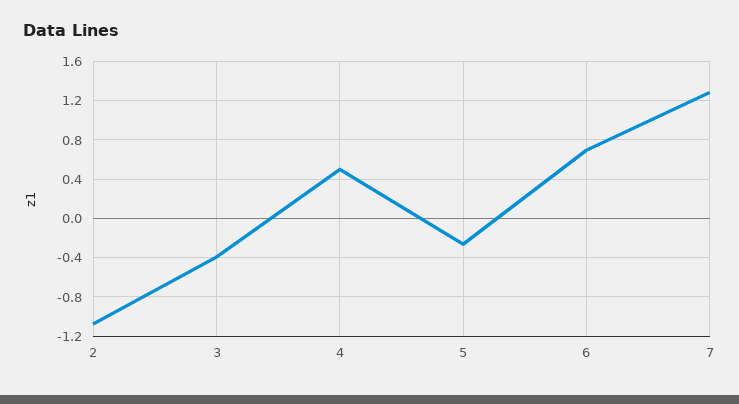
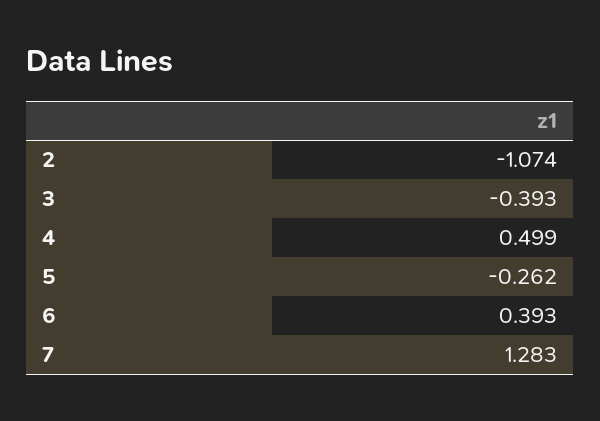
  {
    "2": -1.074,
    "3": -0.393,
    "4": 0.499,
    "5": -0.262,
-   "6": 0.7,
+   "6": 0.393,
    "7": 1.283
  }

